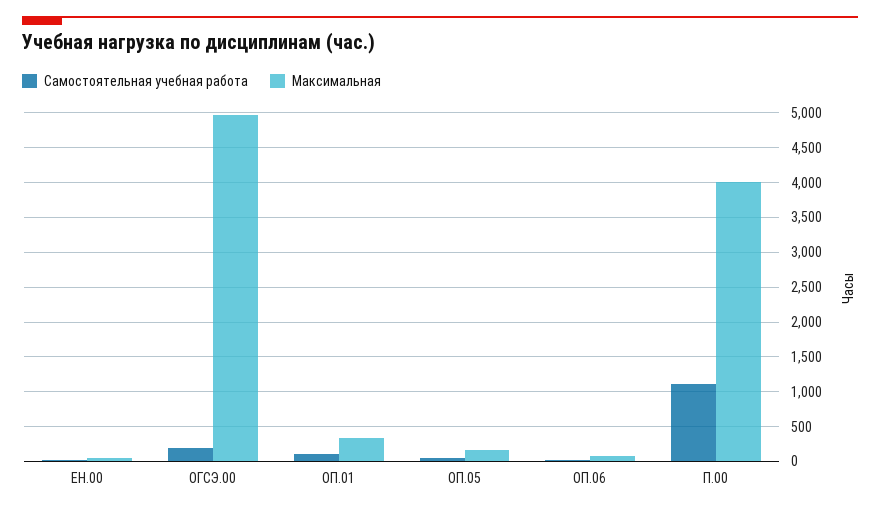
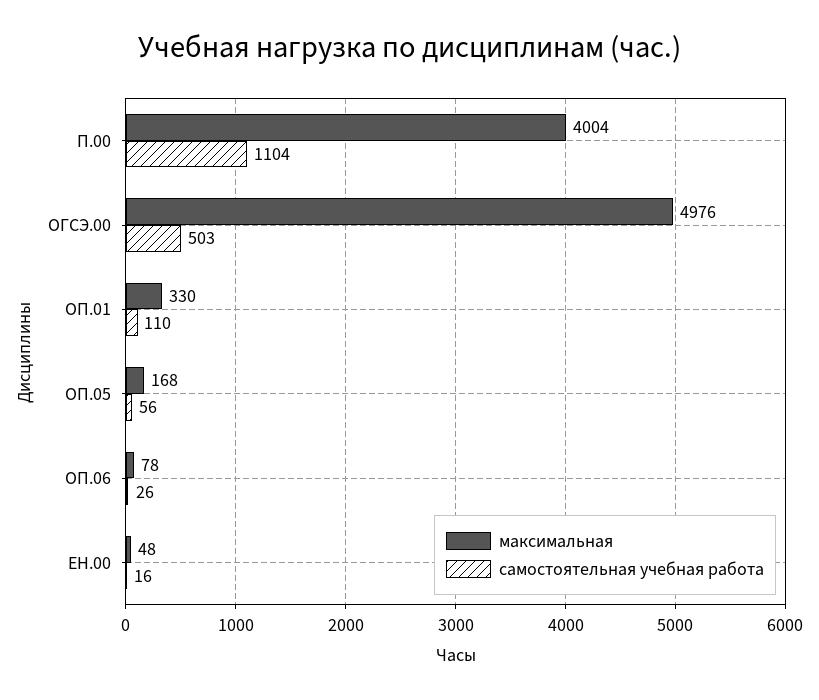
  {
    "Самостоятельная учебная работа": {
      "ЕН.00": 16,
-     "ОГСЭ.00": 200,
+     "ОГСЭ.00": 503,
      "ОП.01": 110,
      "ОП.05": 56,
      "ОП.06": 26,
      "П.00": 1104
    },
    "Максимальная": {
      "ЕН.00": 48,
      "ОГСЭ.00": 4976,
      "ОП.01": 330,
      "ОП.05": 168,
      "ОП.06": 78,
      "П.00": 4004
    }
  }

